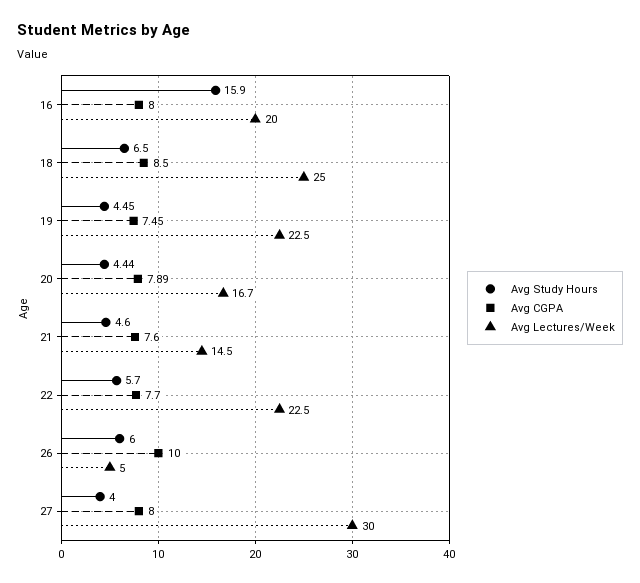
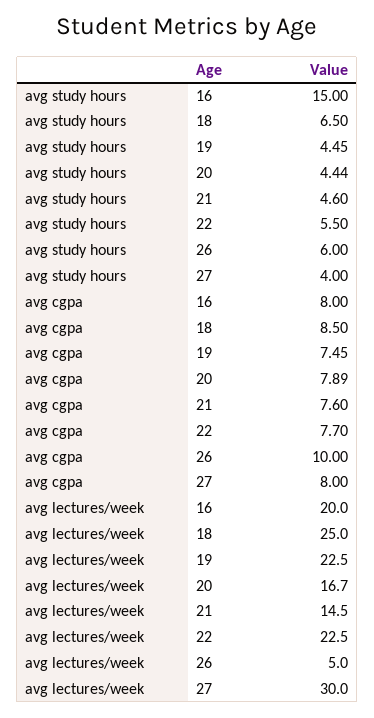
  {
    "Avg Study Hours": {
-     "16": 15.9,
+     "16": 15,
      "18": 6.5,
      "19": 4.45,
      "20": 4.44,
      "21": 4.6,
-     "22": 5.7,
+     "22": 5.5,
      "26": 6,
      "27": 4
    },
    "Avg CGPA": {
      "16": 8,
      "18": 8.5,
      "19": 7.45,
      "20": 7.89,
      "21": 7.6,
      "22": 7.7,
      "26": 10,
      "27": 8
    },
    "Avg Lectures/Week": {
      "16": 20,
      "18": 25,
      "19": 22.5,
      "20": 16.7,
      "21": 14.5,
      "22": 22.5,
      "26": 5,
      "27": 30
    }
  }

